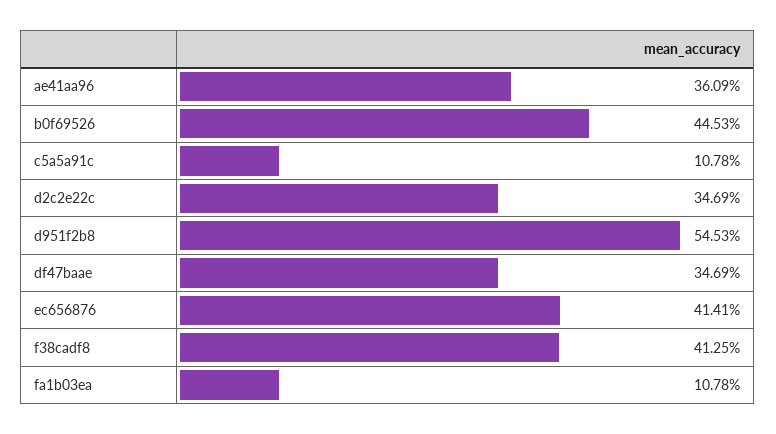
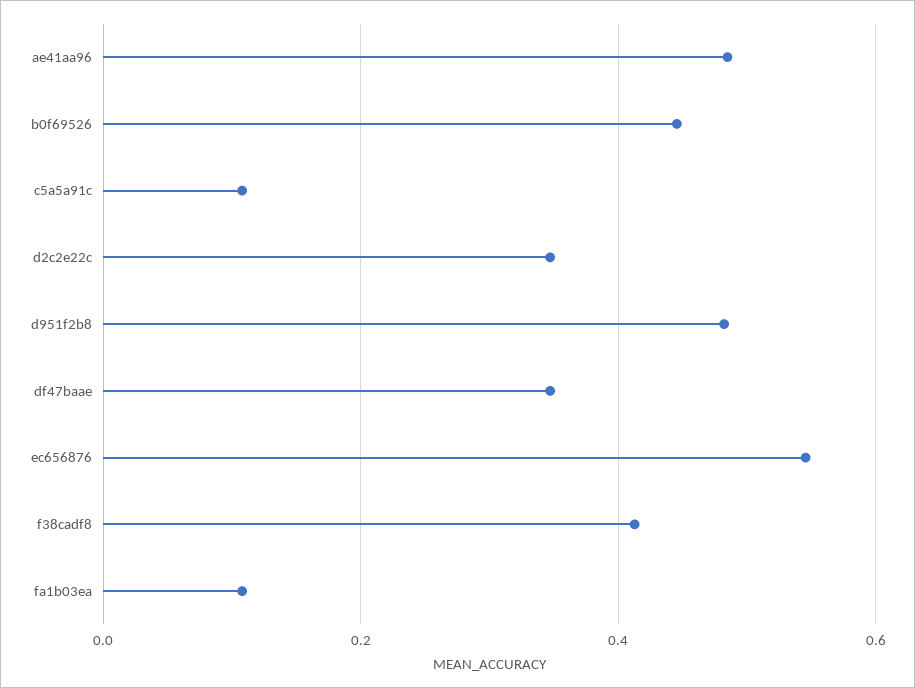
  {
-   "ae41aa96": 0.3609,
+   "ae41aa96": 0.48,
    "b0f69526": 0.4453,
    "c5a5a91c": 0.1078,
    "d2c2e22c": 0.3469,
-   "d951f2b8": 0.5453,
+   "d951f2b8": 0.48,
    "df47baae": 0.3469,
-   "ec656876": 0.4141,
+   "ec656876": 0.54,
    "f38cadf8": 0.4125,
    "fa1b03ea": 0.1078
  }

